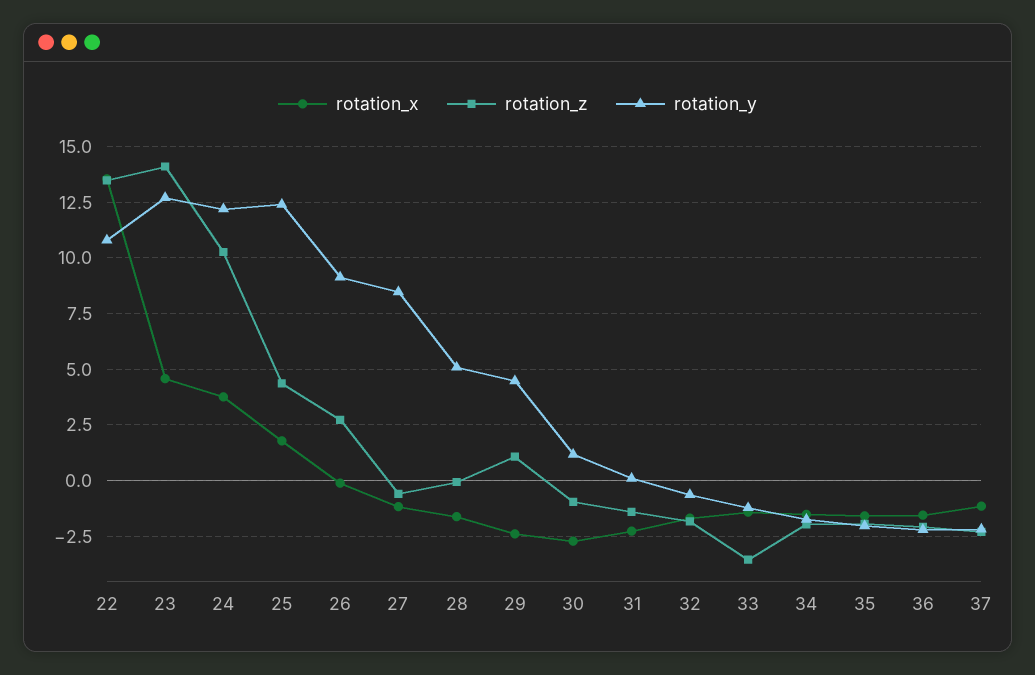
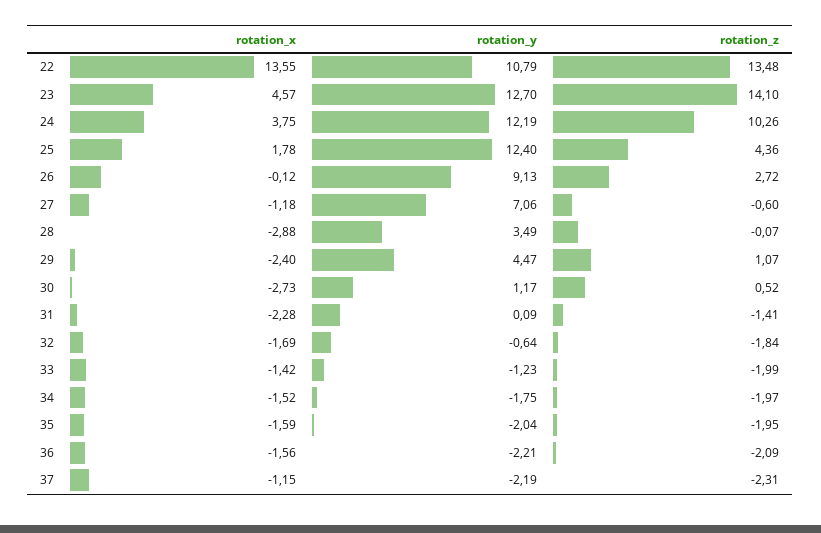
  {
    "rotation_x": {
      "22": 13.55,
      "23": 4.57,
      "24": 3.75,
      "25": 1.78,
      "26": -0.12,
      "27": -1.18,
-     "28": -1.5,
+     "28": -2.88,
      "29": -2.4,
      "30": -2.73,
      "31": -2.28,
      "32": -1.69,
      "33": -1.42,
      "34": -1.52,
      "35": -1.59,
      "36": -1.56,
      "37": -1.15
    },
    "rotation_z": {
      "22": 13.48,
      "23": 14.1,
      "24": 10.26,
      "25": 4.36,
      "26": 2.72,
      "27": -0.6,
      "28": -0.07,
      "29": 1.07,
-     "30": -1,
+     "30": 0.52,
      "31": -1.41,
      "32": -1.84,
-     "33": -3.5,
+     "33": -1.99,
      "34": -1.97,
      "35": -1.95,
      "36": -2.09,
      "37": -2.31
    },
    "rotation_y": {
      "22": 10.79,
      "23": 12.7,
      "24": 12.19,
      "25": 12.4,
      "26": 9.13,
-     "27": 8.5,
+     "27": 7.06,
-     "28": 5,
+     "28": 3.49,
      "29": 4.47,
      "30": 1.17,
      "31": 0.09,
      "32": -0.64,
      "33": -1.23,
      "34": -1.75,
      "35": -2.04,
      "36": -2.21,
      "37": -2.19
    }
  }

